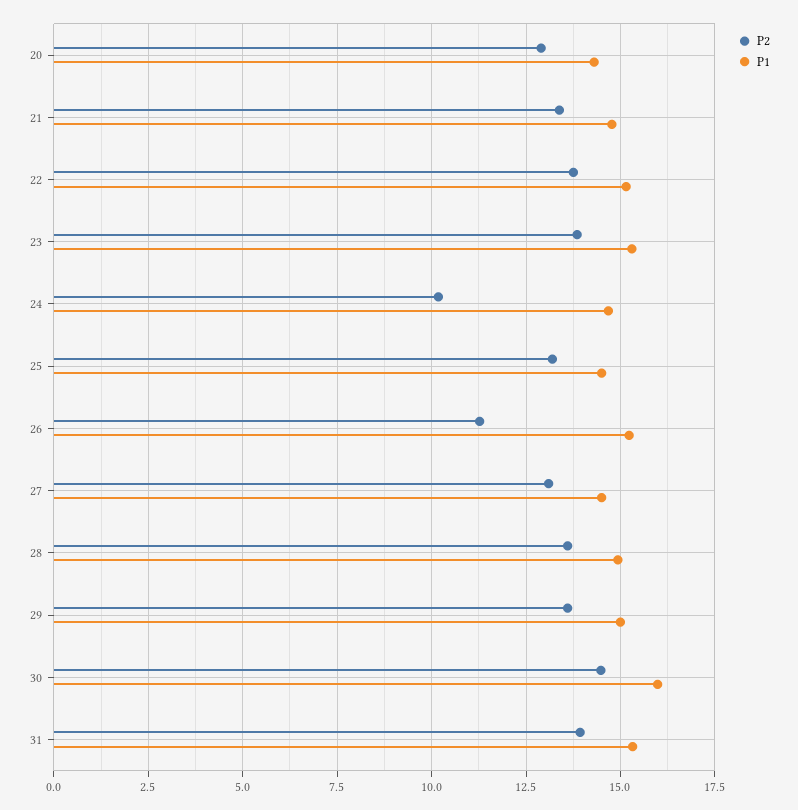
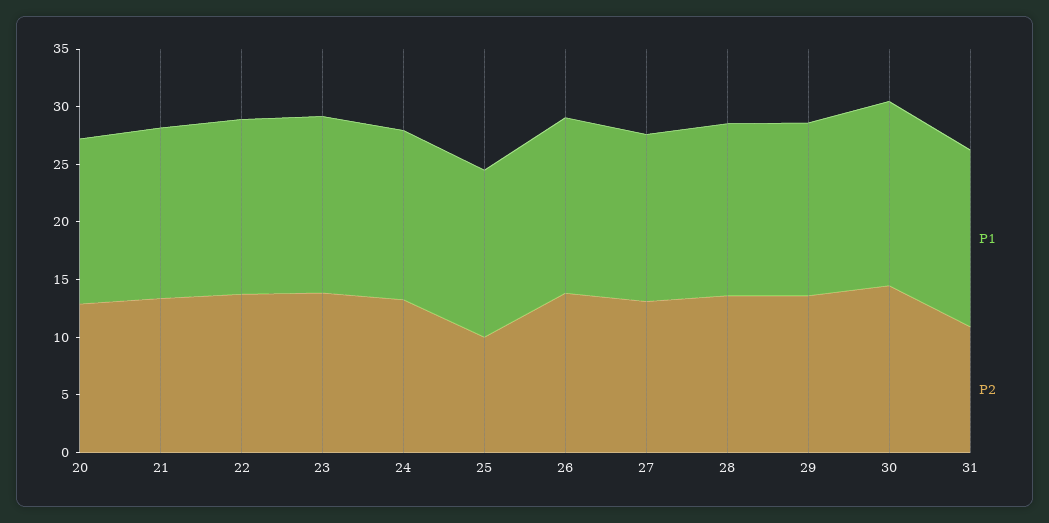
  {
    "P2": {
      "20": 13,
      "21": 13.5,
      "22": 13.75,
      "23": 13.75,
-     "24": 10.25,
+     "24": 13,
-     "25": 13.25,
+     "25": 10,
-     "26": 11.25,
+     "26": 14,
      "27": 13,
      "28": 13.5,
      "29": 13.5,
      "30": 14.5,
-     "31": 14
+     "31": 11
    },
    "P1": {
      "20": 14.25,
      "21": 14.75,
      "22": 15.25,
      "23": 15.25,
      "24": 14.75,
      "25": 14.5,
      "26": 15.25,
      "27": 14.5,
      "28": 15,
      "29": 15,
      "30": 16,
      "31": 15.25
    }
  }

